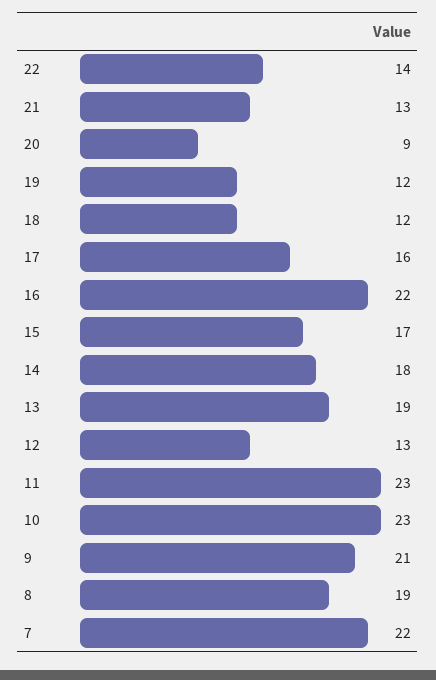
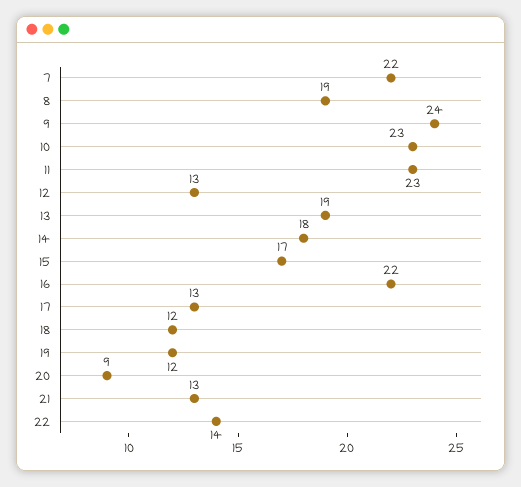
  {
    "22": 14,
    "21": 13,
    "20": 9,
    "19": 12,
    "18": 12,
-   "17": 16,
+   "17": 13,
    "16": 22,
    "15": 17,
    "14": 18,
    "13": 19,
    "12": 13,
    "11": 23,
    "10": 23,
-   "9": 21,
+   "9": 24,
    "8": 19,
    "7": 22
  }

